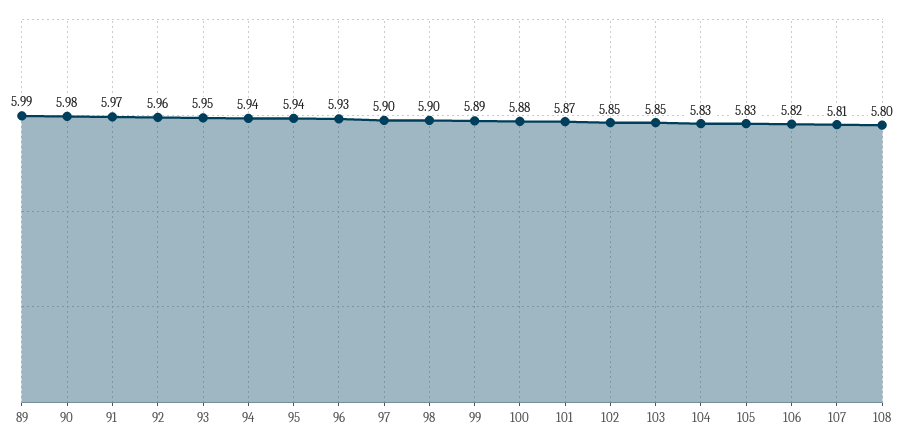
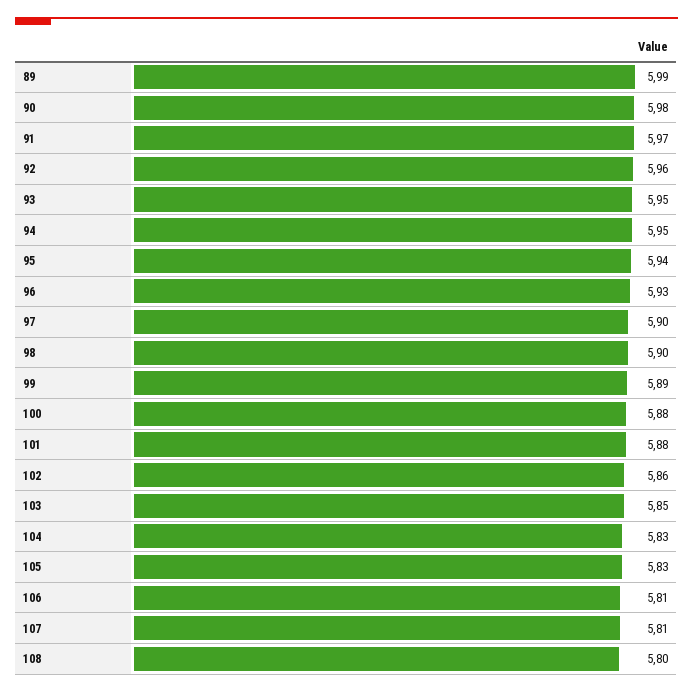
  {
    "89": 5.99,
    "90": 5.98,
    "91": 5.97,
    "92": 5.96,
    "93": 5.95,
-   "94": 5.94,
+   "94": 5.95,
    "95": 5.94,
    "96": 5.93,
    "97": 5.9,
    "98": 5.9,
    "99": 5.89,
    "100": 5.88,
-   "101": 5.87,
+   "101": 5.88,
-   "102": 5.85,
+   "102": 5.86,
    "103": 5.85,
    "104": 5.83,
    "105": 5.83,
-   "106": 5.82,
+   "106": 5.81,
    "107": 5.81,
    "108": 5.8
  }

